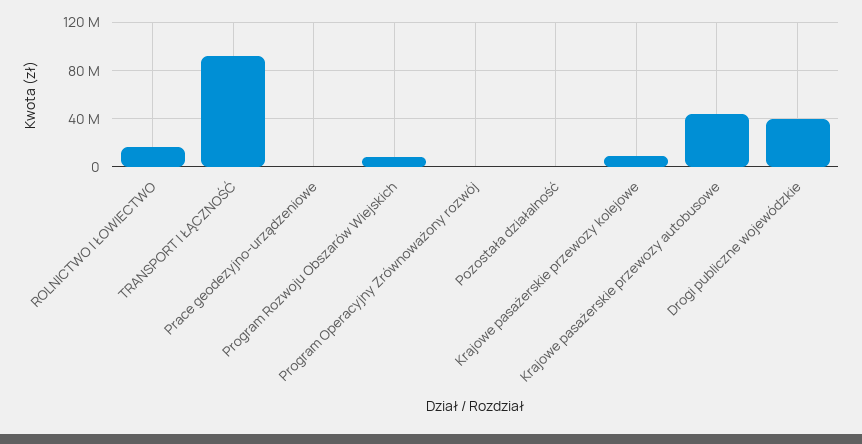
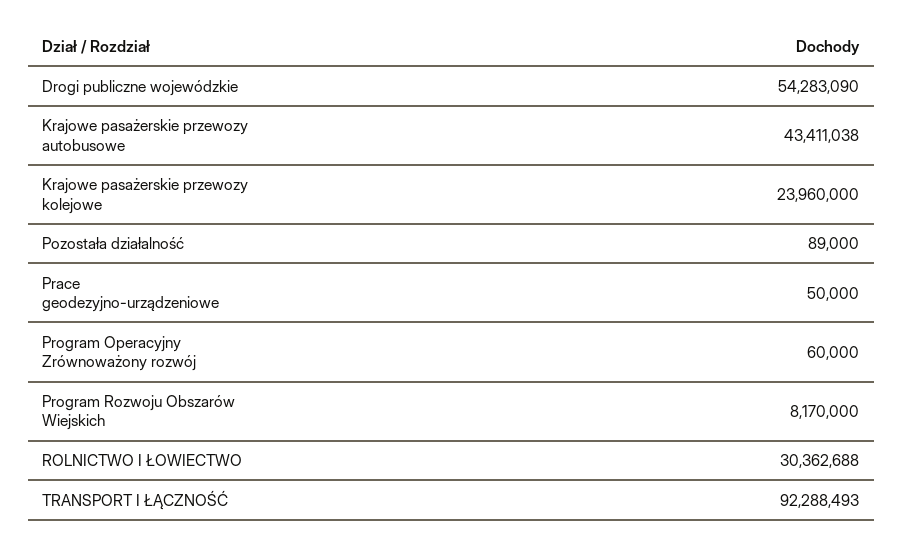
  {
-   "ROLNICTWO I ŁOWIECTWO": 15000000,
+   "ROLNICTWO I ŁOWIECTWO": 30362688,
    "TRANSPORT I ŁĄCZNOŚĆ": 92288493,
    "Prace geodezyjno-urządzeniowe": 50000,
    "Program Rozwoju Obszarów Wiejskich": 8170000,
    "Program Operacyjny Zrównoważony rozwój": 60000,
    "Pozostała działalność": 89000,
-   "Krajowe pasażerskie przewozy kolejowe": 10000000,
+   "Krajowe pasażerskie przewozy kolejowe": 23960000,
    "Krajowe pasażerskie przewozy autobusowe": 43411038,
-   "Drogi publiczne wojewódzkie": 40000000
+   "Drogi publiczne wojewódzkie": 54283090
  }

